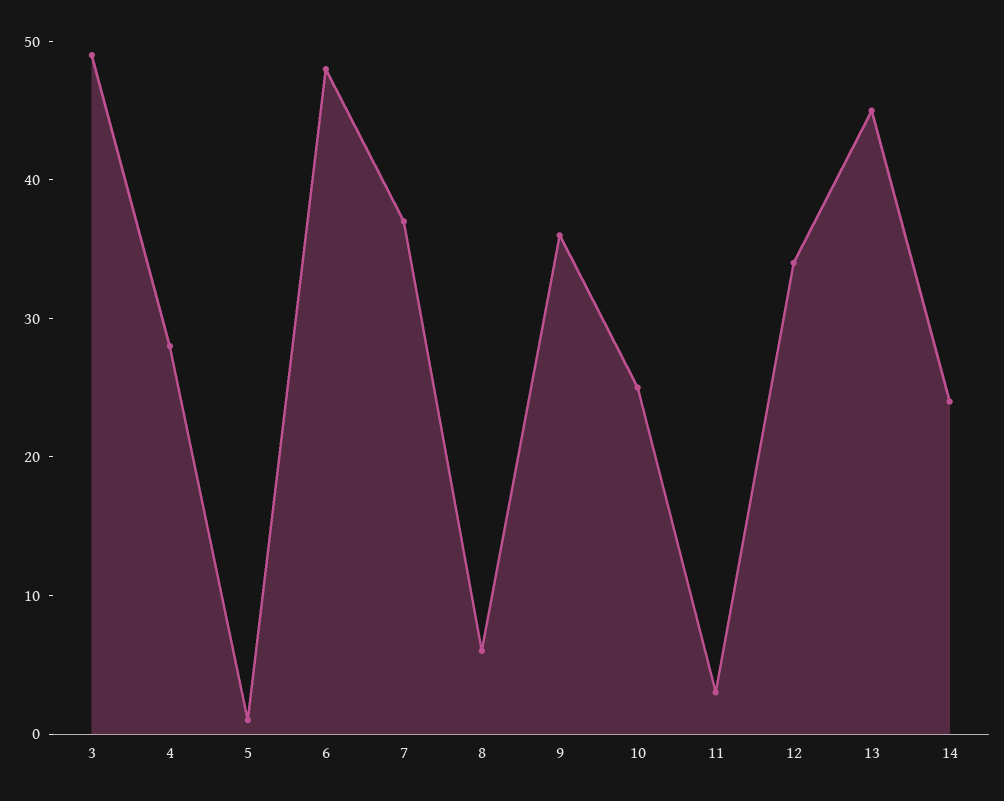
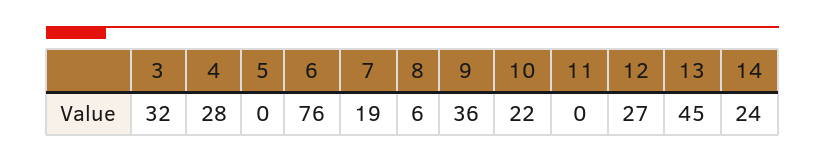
  {
-   "3": 49,
+   "3": 32,
    "4": 28,
-   "5": 1,
+   "5": 0,
-   "6": 48,
+   "6": 76,
-   "7": 37,
+   "7": 19,
    "8": 6,
    "9": 36,
-   "10": 25,
+   "10": 22,
-   "11": 3,
+   "11": 0,
-   "12": 34,
+   "12": 27,
    "13": 45,
    "14": 24
  }

